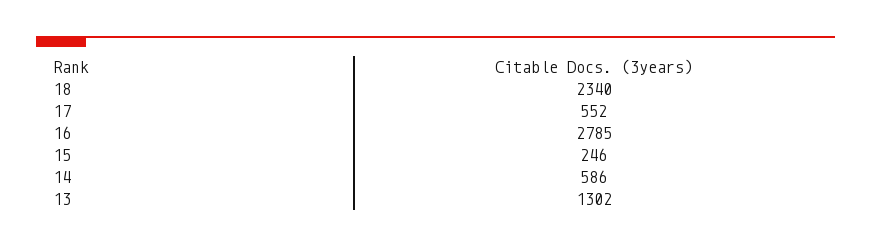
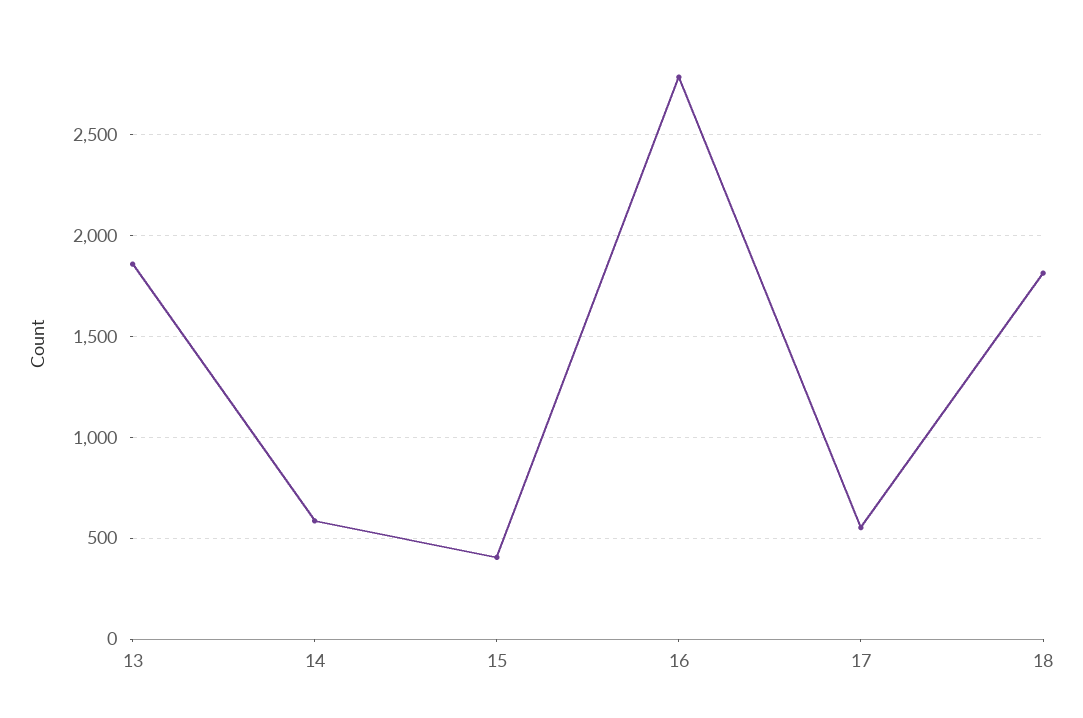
  {
-   "18": 2340,
+   "18": 1800,
    "17": 552,
    "16": 2785,
-   "15": 246,
+   "15": 400,
    "14": 586,
-   "13": 1302
+   "13": 1850
  }

